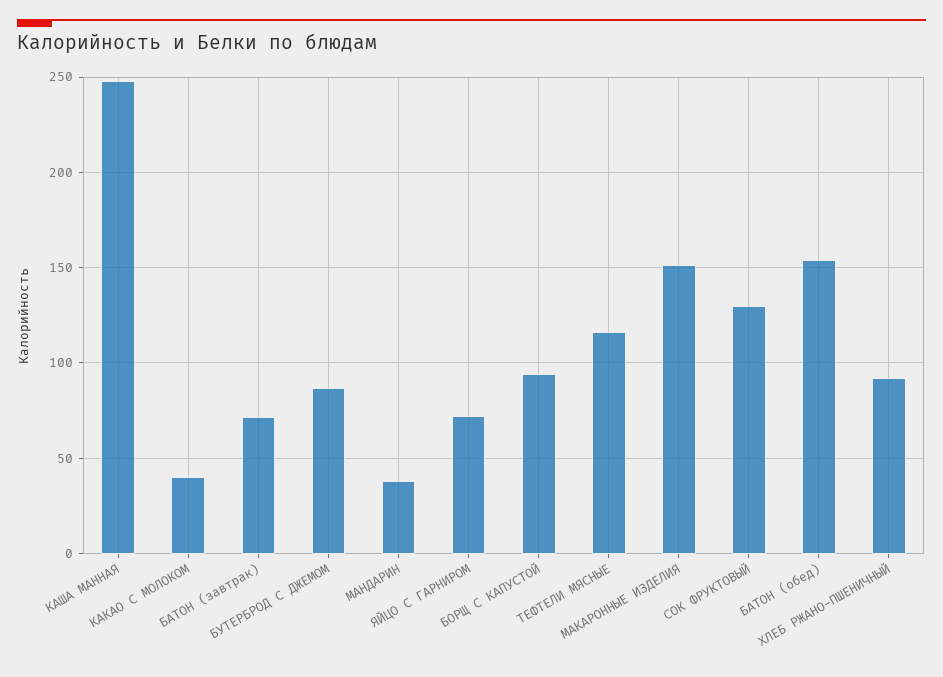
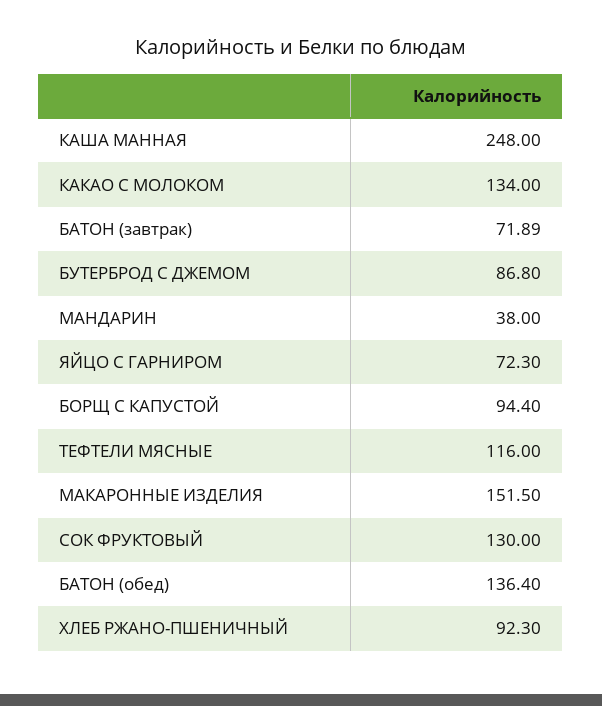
  {
    "КАША МАННАЯ": 248,
-   "КАКАО С МОЛОКОМ": 40,
+   "КАКАО С МОЛОКОМ": 134,
    "БАТОН (завтрак)": 71.89,
    "БУТЕРБРОД С ДЖЕМОМ": 86.8,
    "МАНДАРИН": 38,
    "ЯЙЦО С ГАРНИРОМ": 72.3,
    "БОРЩ С КАПУСТОЙ": 94.4,
    "ТЕФТЕЛИ МЯСНЫЕ": 116,
    "МАКАРОННЫЕ ИЗДЕЛИЯ": 151.5,
    "СОК ФРУКТОВЫЙ": 130,
-   "БАТОН (обед)": 155,
+   "БАТОН (обед)": 136.4,
    "ХЛЕБ РЖАНО-ПШЕНИЧНЫЙ": 92.3
  }

